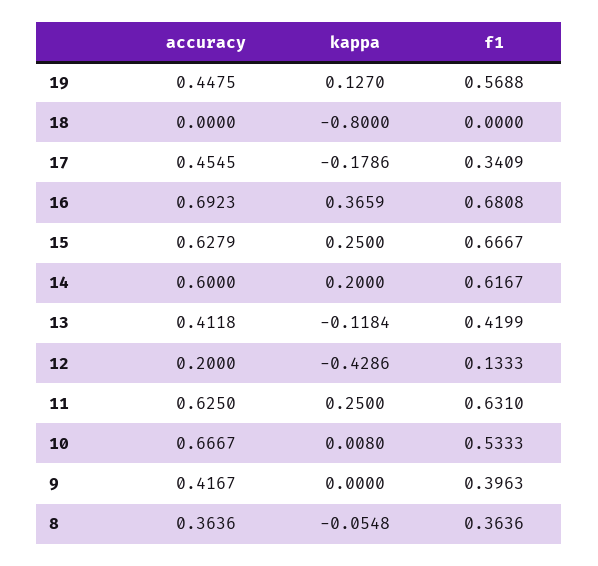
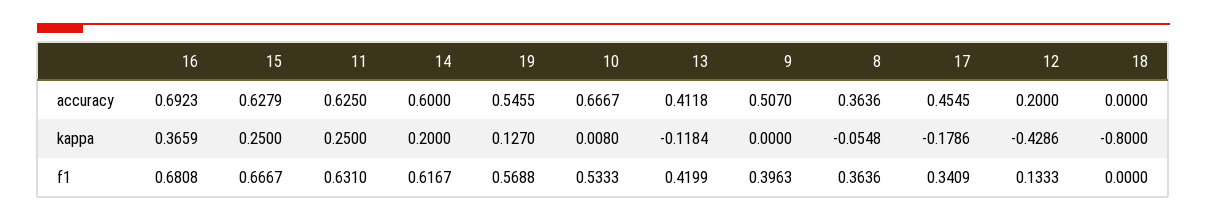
  {
    "accuracy": {
-     "19": 0.4475,
+     "19": 0.5455,
      "18": 0,
      "17": 0.4545,
      "16": 0.6923,
      "15": 0.6279,
      "14": 0.6,
      "13": 0.4118,
      "12": 0.2,
      "11": 0.625,
      "10": 0.6667,
-     "9": 0.4167,
+     "9": 0.507,
      "8": 0.3636
    },
    "kappa": {
      "19": 0.127,
      "18": -0.8,
      "17": -0.1786,
      "16": 0.3659,
      "15": 0.25,
      "14": 0.2,
      "13": -0.1184,
      "12": -0.4286,
      "11": 0.25,
      "10": 0.008,
      "9": 0,
      "8": -0.0548
    },
    "f1": {
      "19": 0.5688,
      "18": 0,
      "17": 0.3409,
      "16": 0.6808,
      "15": 0.6667,
      "14": 0.6167,
      "13": 0.4199,
      "12": 0.1333,
      "11": 0.631,
      "10": 0.5333,
      "9": 0.3963,
      "8": 0.3636
    }
  }

